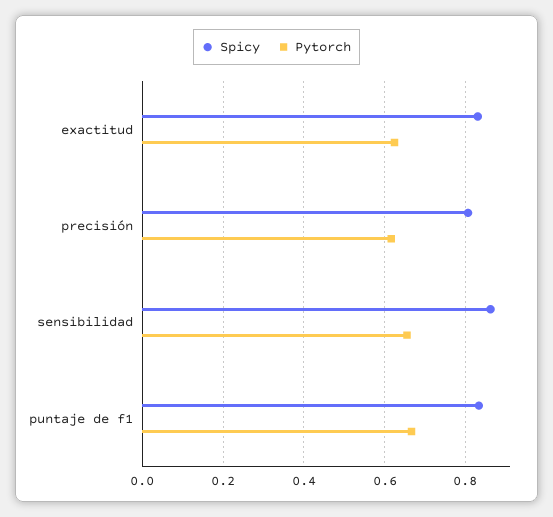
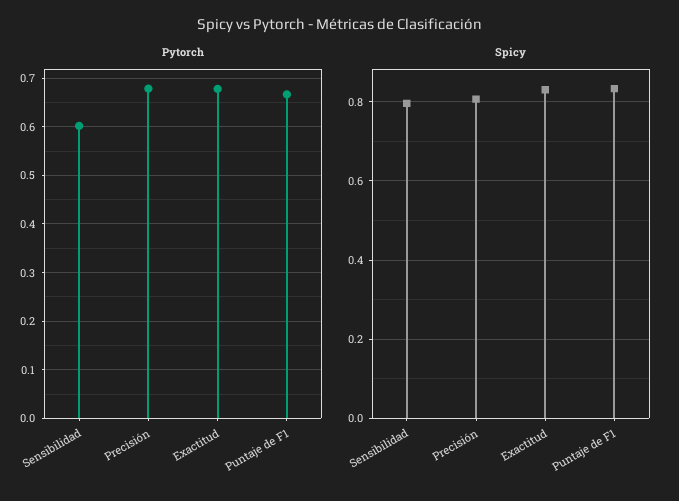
  {
    "Spicy": {
      "exactitud": 0.84,
      "precisión": 0.8,
-     "sensibilidad": 0.86,
+     "sensibilidad": 0.8,
      "puntaje de f1": 0.84
    },
    "Pytorch": {
-     "exactitud": 0.62,
+     "exactitud": 0.68,
-     "precisión": 0.62,
+     "precisión": 0.68,
-     "sensibilidad": 0.66,
+     "sensibilidad": 0.6,
      "puntaje de f1": 0.66
    }
  }

